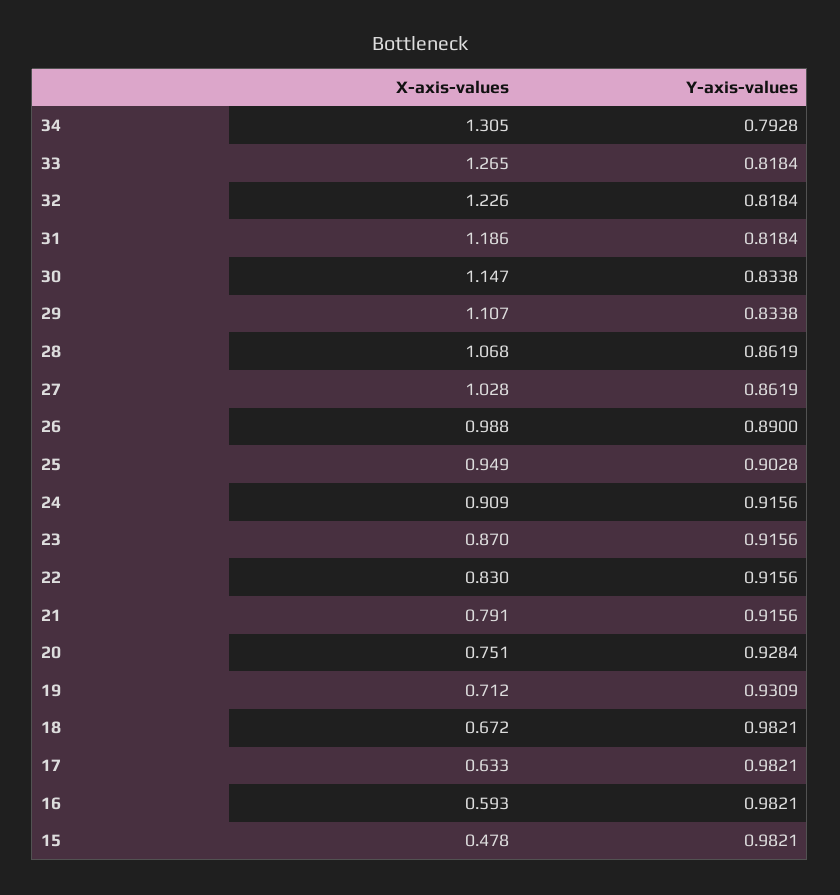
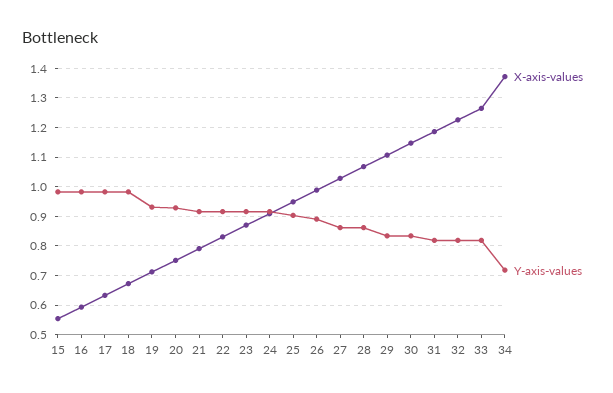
  {
    "X-axis-values": {
-     "34": 1.305,
+     "34": 1.375,
      "33": 1.265,
      "32": 1.226,
      "31": 1.186,
      "30": 1.147,
      "29": 1.107,
      "28": 1.068,
      "27": 1.028,
      "26": 0.988,
      "25": 0.949,
      "24": 0.909,
      "23": 0.87,
      "22": 0.83,
      "21": 0.791,
      "20": 0.751,
      "19": 0.712,
      "18": 0.672,
      "17": 0.633,
      "16": 0.593,
-     "15": 0.478
+     "15": 0.55
    },
    "Y-axis-values": {
-     "34": 0.7928,
+     "34": 0.725,
      "33": 0.8184,
      "32": 0.8184,
      "31": 0.8184,
      "30": 0.8338,
      "29": 0.8338,
      "28": 0.8619,
      "27": 0.8619,
      "26": 0.89,
      "25": 0.9028,
      "24": 0.9156,
      "23": 0.9156,
      "22": 0.9156,
      "21": 0.9156,
      "20": 0.9284,
      "19": 0.9309,
      "18": 0.9821,
      "17": 0.9821,
      "16": 0.9821,
      "15": 0.9821
    }
  }

